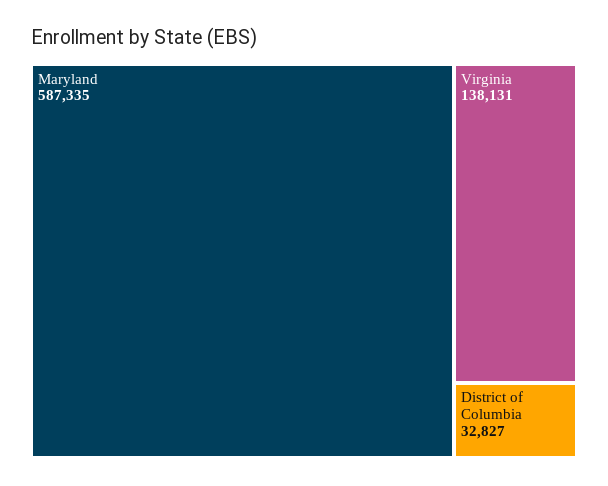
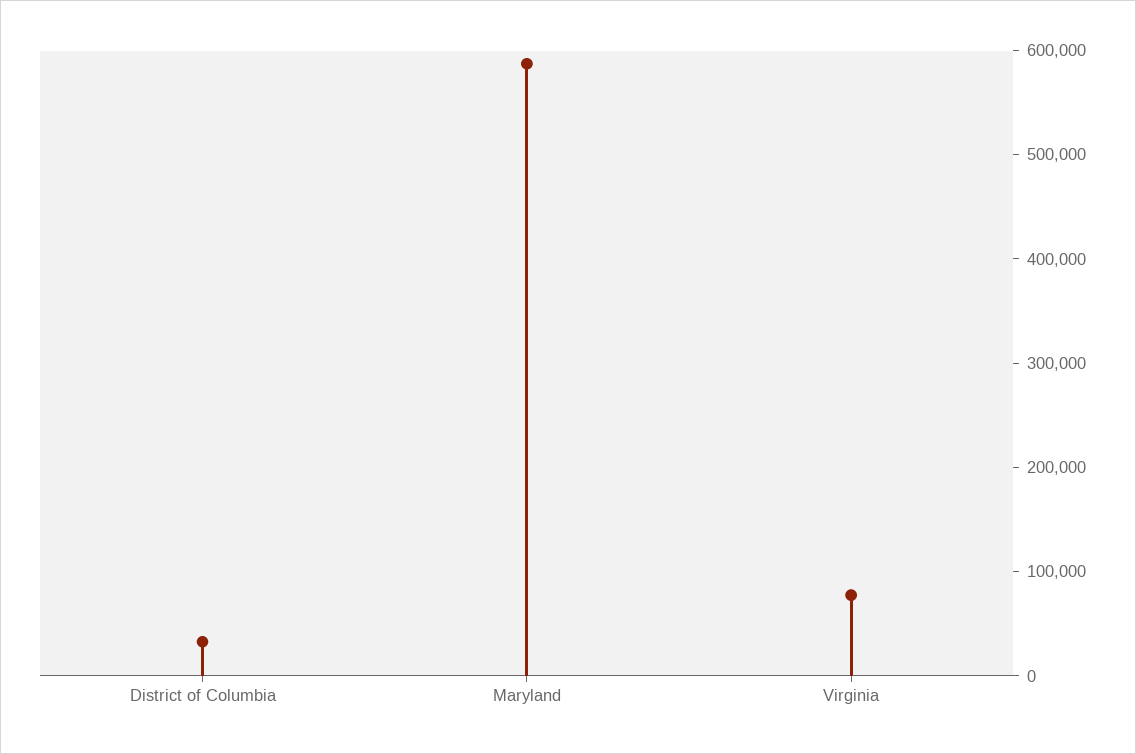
  {
    "Maryland": 587335,
-   "Virginia": 138131,
+   "Virginia": 80000,
    "District of Columbia": 32827
  }

